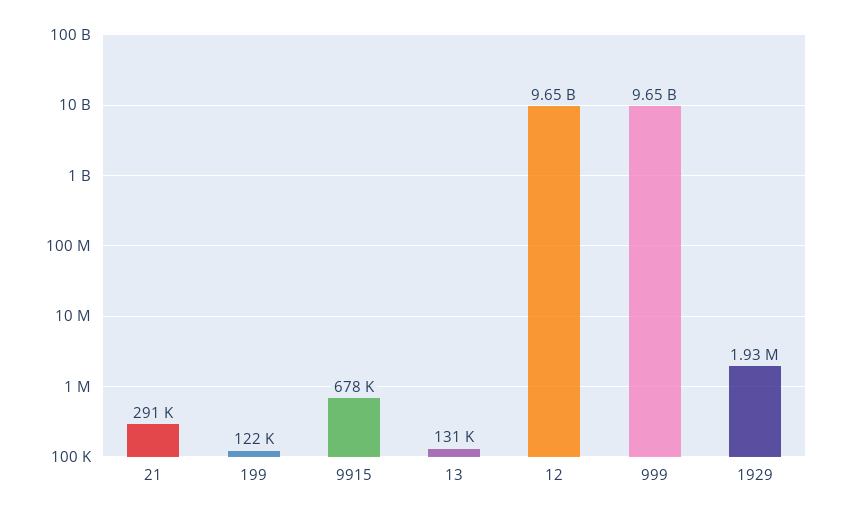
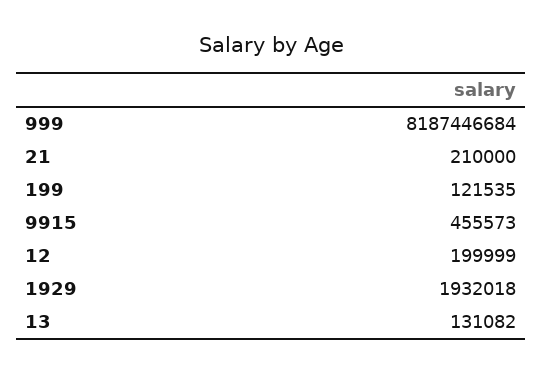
  {
-   "21": 291000,
+   "21": 210000,
    "199": 121535,
-   "9915": 678000,
+   "9915": 455573,
    "13": 131082,
-   "12": 9650000000,
+   "12": 199999,
-   "999": 9650000000,
+   "999": 8187446684,
    "1929": 1932018
  }

